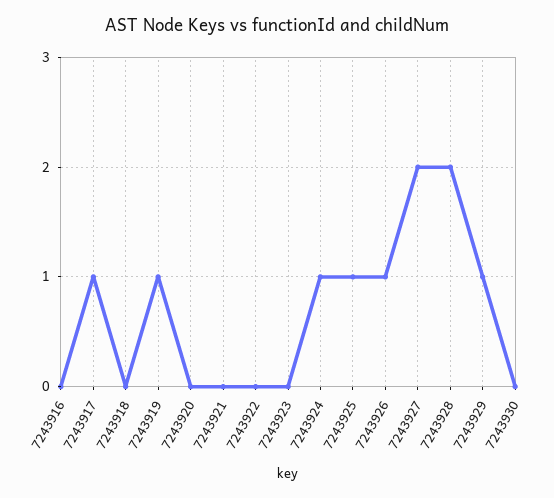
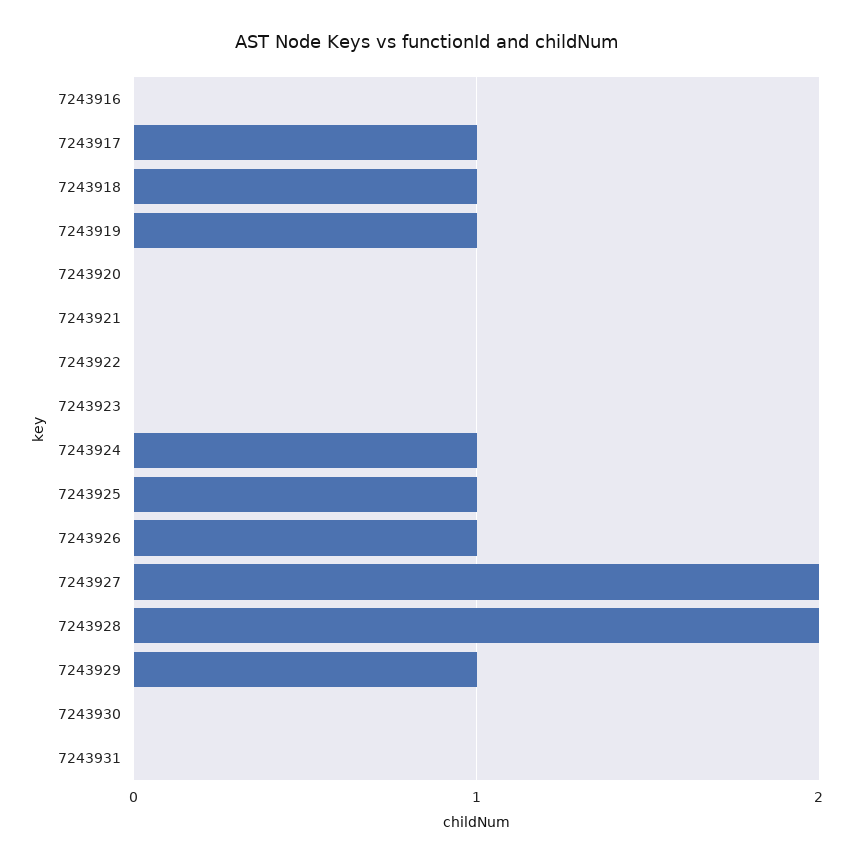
  {
    "7243916": 0,
    "7243917": 1,
-   "7243918": 0,
+   "7243918": 1,
    "7243919": 1,
    "7243920": 0,
    "7243921": 0,
    "7243922": 0,
    "7243923": 0,
    "7243924": 1,
    "7243925": 1,
    "7243926": 1,
    "7243927": 2,
    "7243928": 2,
    "7243929": 1,
-   "7243930": 0
+   "7243930": 0,
+   "7243931": 0
  }

